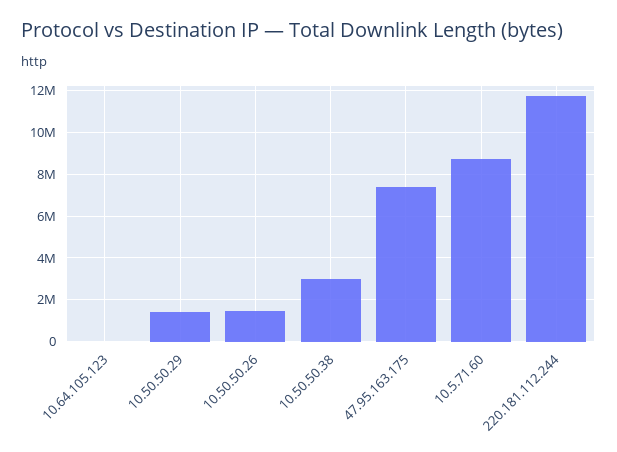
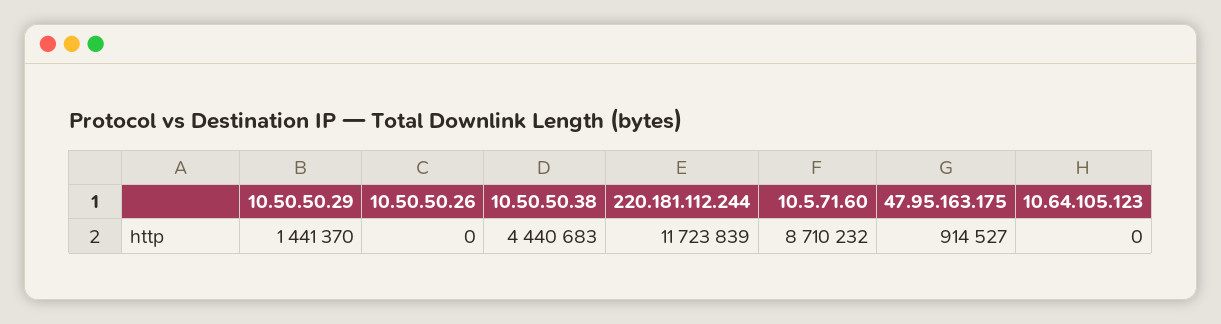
  {
    "10.64.105.123": 0,
    "10.50.50.29": 1441370,
-   "10.50.50.26": 1500000,
+   "10.50.50.26": 0,
-   "10.50.50.38": 3000000,
+   "10.50.50.38": 4440683,
-   "47.95.163.175": 7500000,
+   "47.95.163.175": 914527,
    "10.5.71.60": 8710232,
    "220.181.112.244": 11723839
  }

